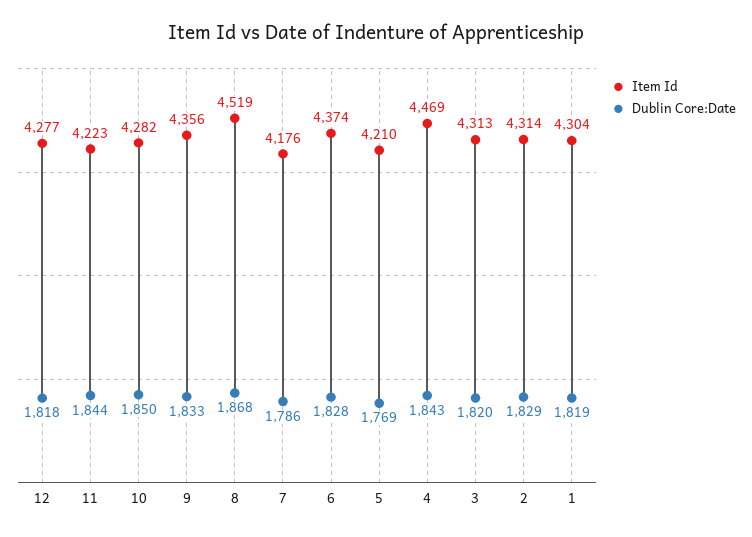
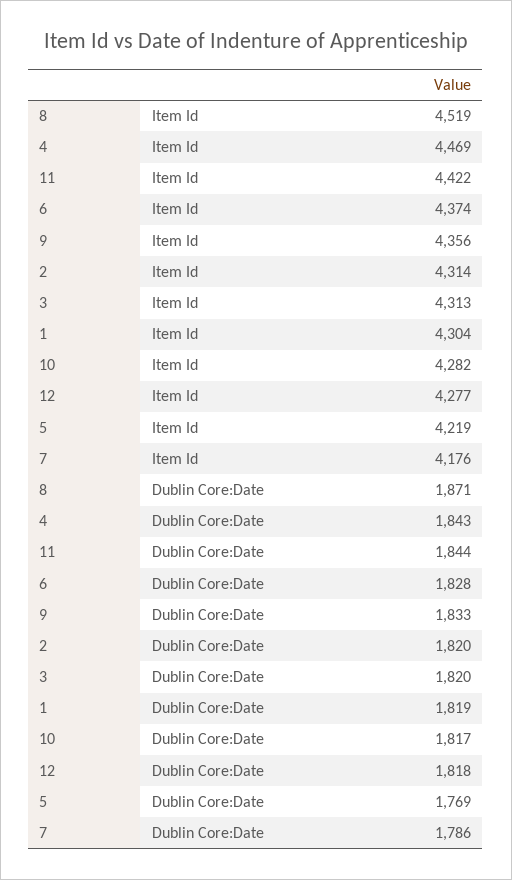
  {
    "Item Id": {
      "12": 4277,
-     "11": 4223,
+     "11": 4422,
      "10": 4282,
      "9": 4356,
      "8": 4519,
      "7": 4176,
      "6": 4374,
-     "5": 4210,
+     "5": 4219,
      "4": 4469,
      "3": 4313,
      "2": 4314,
      "1": 4304
    },
    "Dublin Core:Date": {
      "12": 1818,
      "11": 1844,
-     "10": 1850,
+     "10": 1817,
      "9": 1833,
-     "8": 1868,
+     "8": 1871,
      "7": 1786,
      "6": 1828,
      "5": 1769,
      "4": 1843,
      "3": 1820,
-     "2": 1829,
+     "2": 1820,
      "1": 1819
    }
  }

